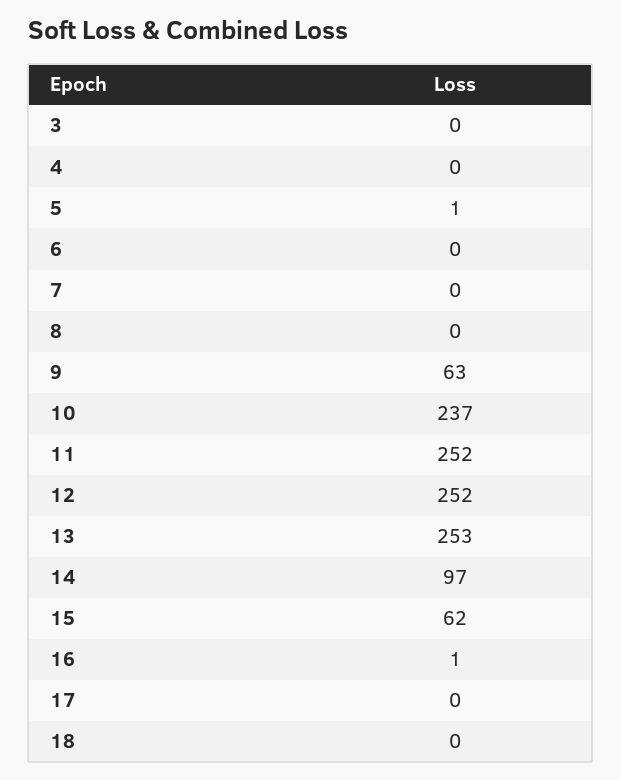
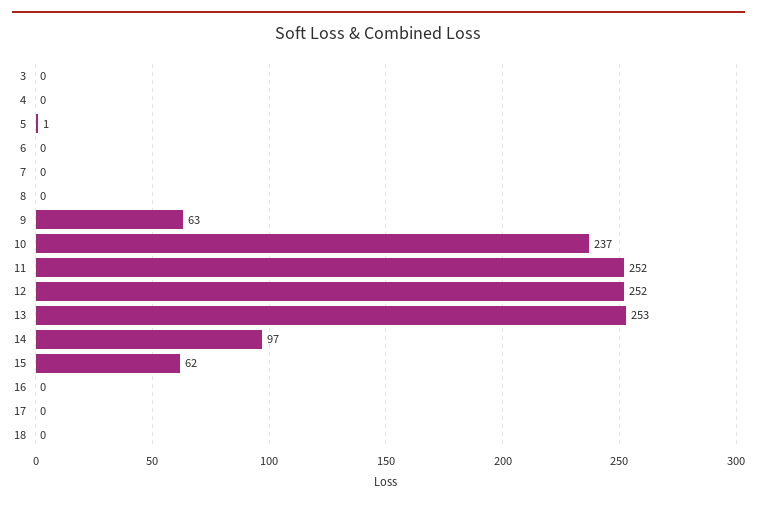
  {
    "3": 0,
    "4": 0,
    "5": 1,
    "6": 0,
    "7": 0,
    "8": 0,
    "9": 63,
    "10": 237,
    "11": 252,
    "12": 252,
    "13": 253,
    "14": 97,
    "15": 62,
-   "16": 1,
+   "16": 0,
    "17": 0,
    "18": 0
  }

